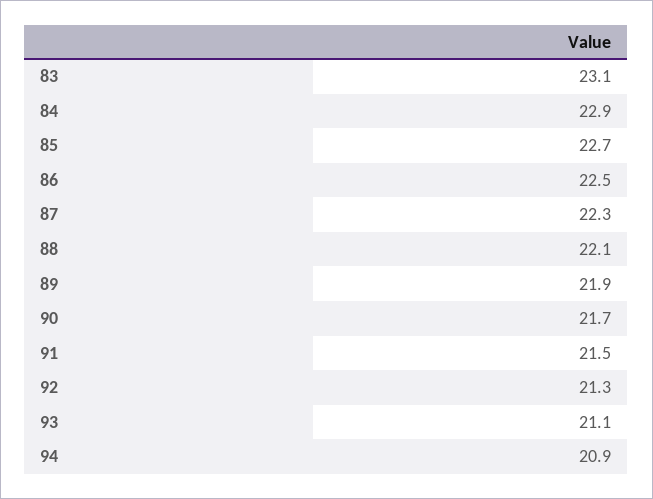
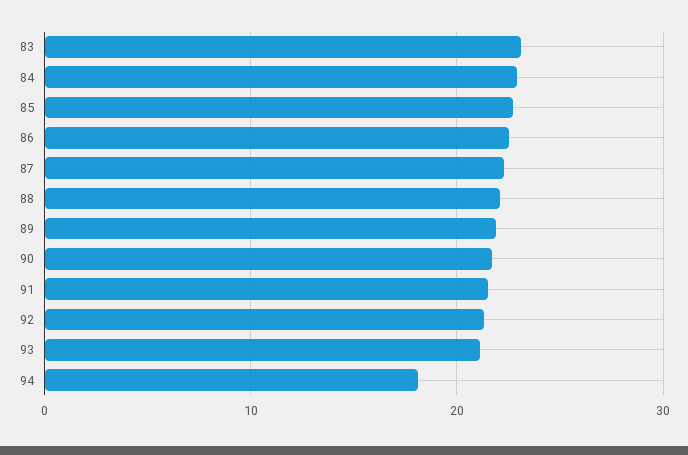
  {
    "83": 23.1,
    "84": 22.9,
    "85": 22.7,
    "86": 22.5,
    "87": 22.3,
    "88": 22.1,
    "89": 21.9,
    "90": 21.7,
    "91": 21.5,
    "92": 21.3,
    "93": 21.1,
-   "94": 20.9
+   "94": 18
  }

